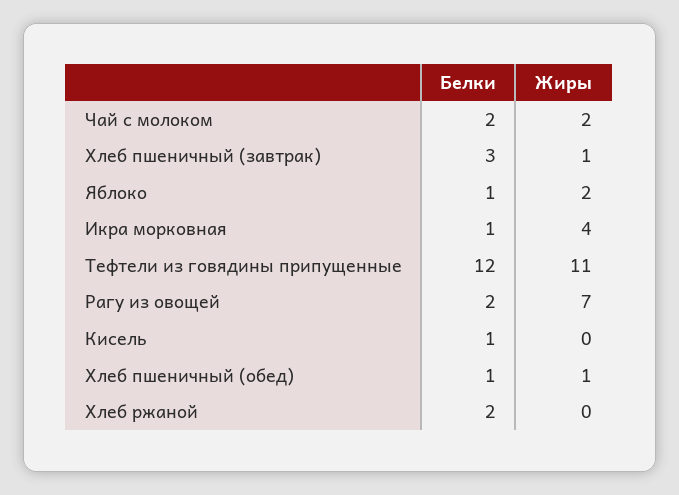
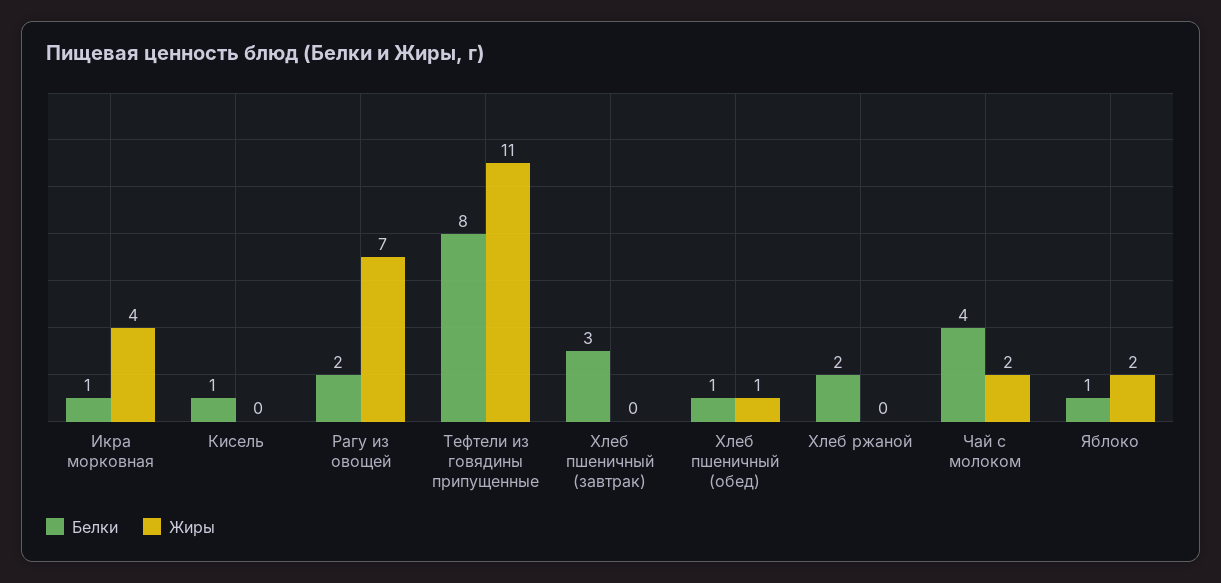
  {
    "Белки": {
-     "Чай с молоком": 2,
+     "Чай с молоком": 4,
      "Хлеб пшеничный (завтрак)": 3,
      "Яблоко": 1,
      "Икра морковная": 1,
-     "Тефтели из говядины припущенные": 12,
+     "Тефтели из говядины припущенные": 8,
      "Рагу из овощей": 2,
      "Кисель": 1,
      "Хлеб пшеничный (обед)": 1,
      "Хлеб ржаной": 2
    },
    "Жиры": {
      "Чай с молоком": 2,
-     "Хлеб пшеничный (завтрак)": 1,
+     "Хлеб пшеничный (завтрак)": 0,
      "Яблоко": 2,
      "Икра морковная": 4,
      "Тефтели из говядины припущенные": 11,
      "Рагу из овощей": 7,
      "Кисель": 0,
      "Хлеб пшеничный (обед)": 1,
      "Хлеб ржаной": 0
    }
  }

